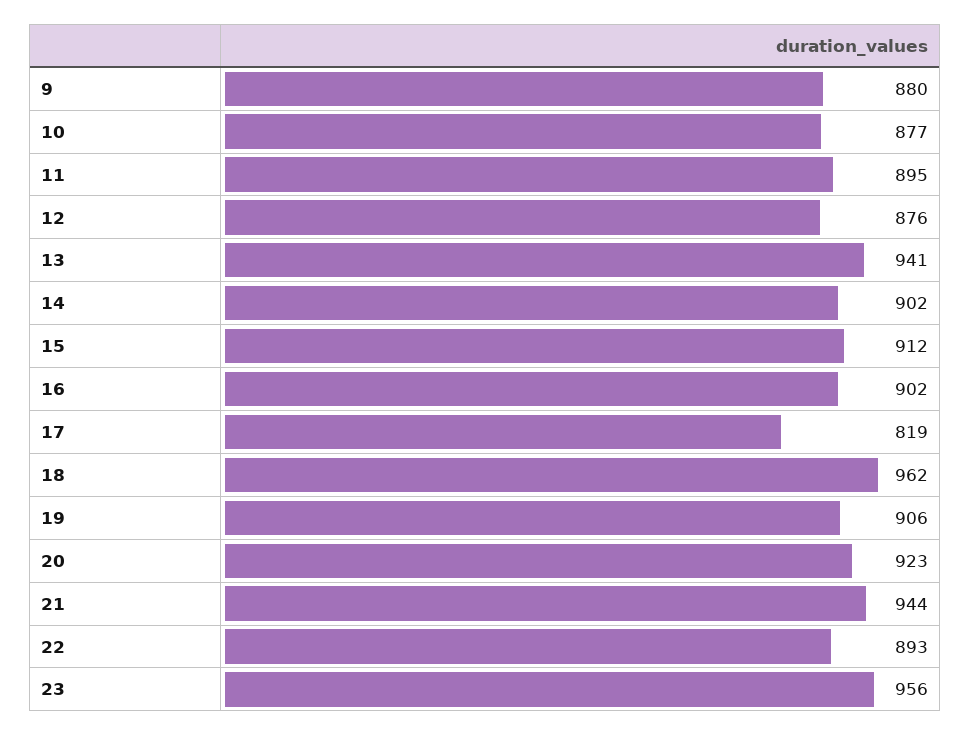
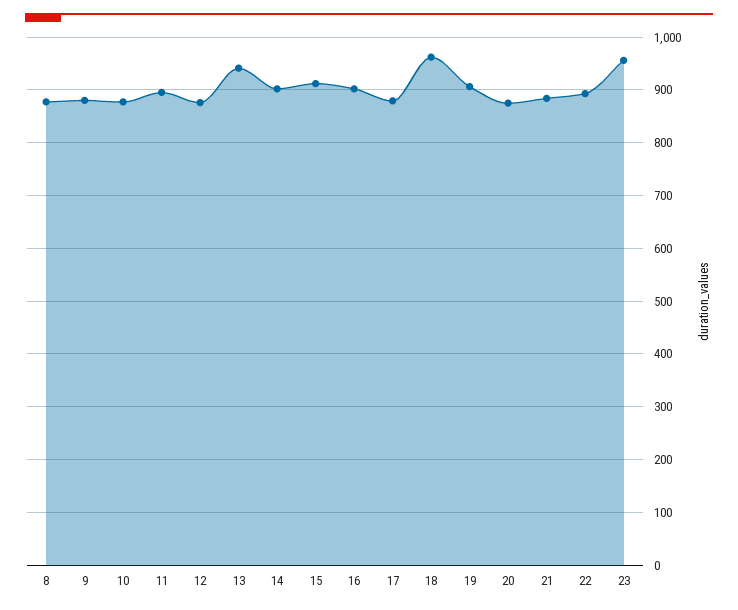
  {
    "9": 880,
    "10": 877,
    "11": 895,
    "12": 876,
    "13": 941,
    "14": 902,
    "15": 912,
    "16": 902,
-   "17": 819,
+   "17": 880,
    "18": 962,
    "19": 906,
-   "20": 923,
+   "20": 880,
-   "21": 944,
+   "21": 880,
    "22": 893,
-   "23": 956
+   "23": 956,
+   "8": 880
  }

